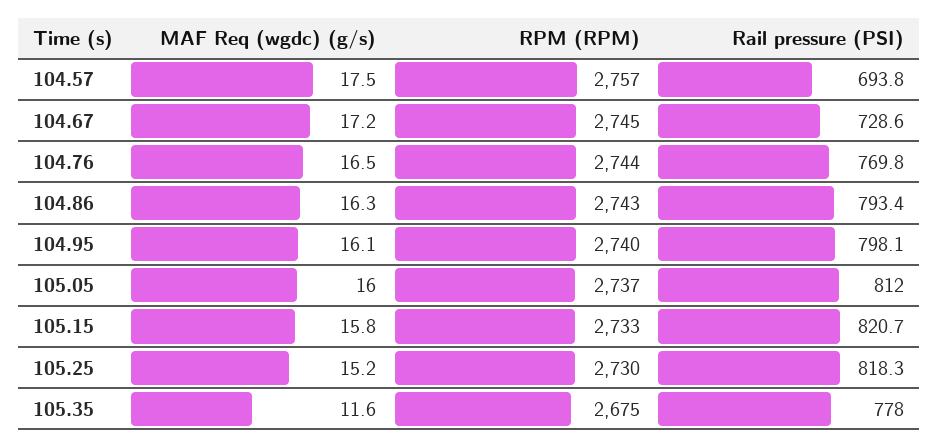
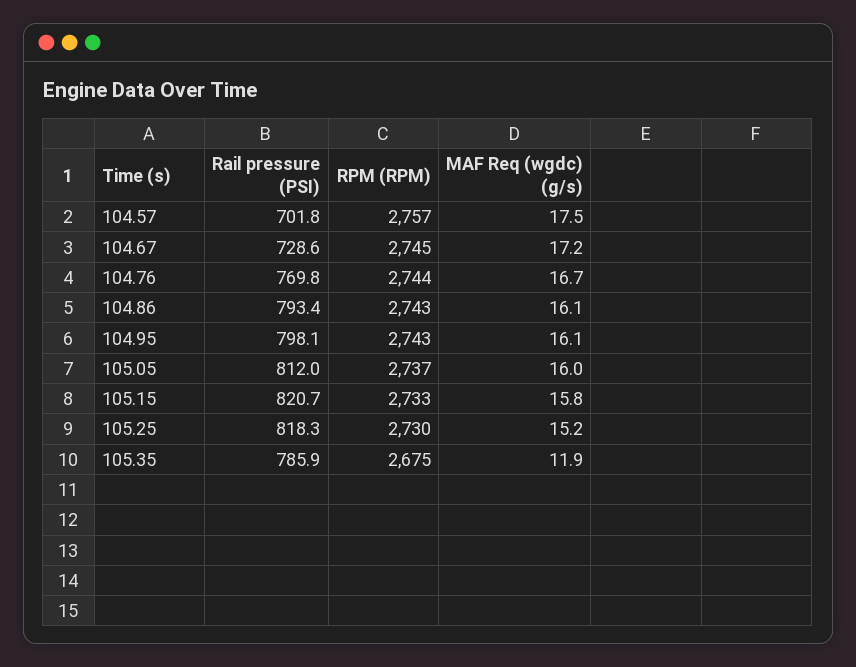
  {
    "MAF Req (wgdc) (g/s)": {
      "104.57": 17.5,
      "104.67": 17.2,
-     "104.76": 16.5,
+     "104.76": 16.7,
-     "104.86": 16.3,
+     "104.86": 16.1,
      "104.95": 16.1,
      "105.05": 16,
      "105.15": 15.8,
      "105.25": 15.2,
-     "105.35": 11.6
+     "105.35": 11.9
    },
    "RPM (RPM)": {
      "104.57": 2757,
      "104.67": 2745,
      "104.76": 2744,
      "104.86": 2743,
-     "104.95": 2740,
+     "104.95": 2743,
      "105.05": 2737,
      "105.15": 2733,
      "105.25": 2730,
      "105.35": 2675
    },
    "Rail pressure (PSI)": {
-     "104.57": 693.8,
+     "104.57": 701.8,
      "104.67": 728.6,
      "104.76": 769.8,
      "104.86": 793.4,
      "104.95": 798.1,
      "105.05": 812,
      "105.15": 820.7,
      "105.25": 818.3,
-     "105.35": 778
+     "105.35": 785.9
    }
  }

